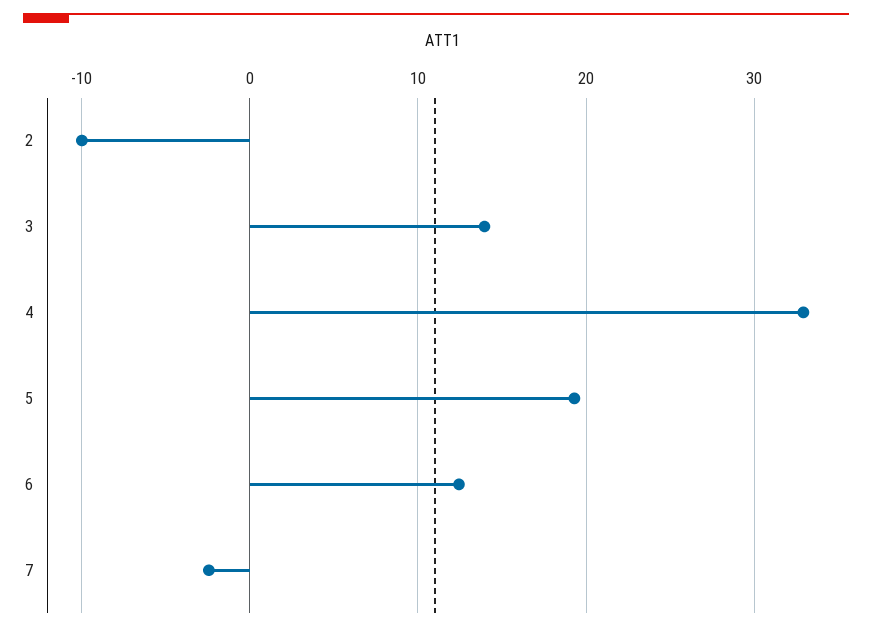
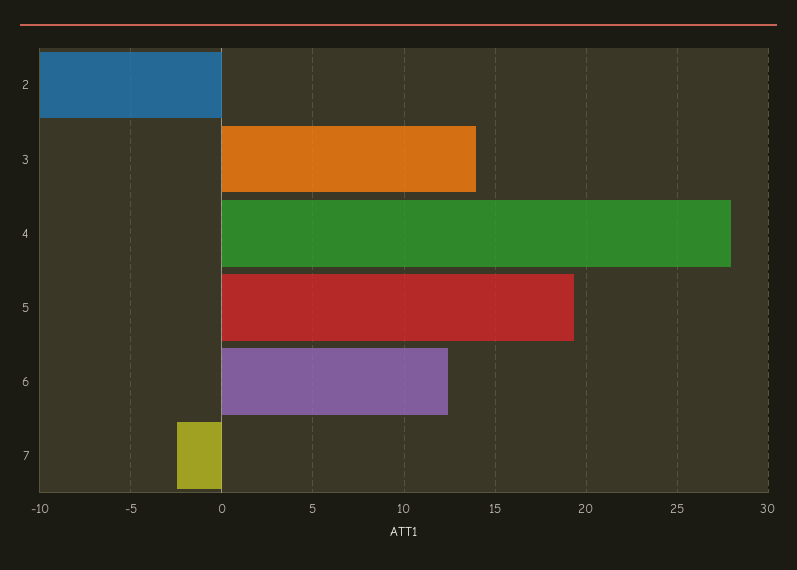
  {
    "2": -10,
    "3": 14,
-   "4": 33,
+   "4": 28,
    "5": 19.5,
    "6": 12.5,
    "7": -2.5
  }

